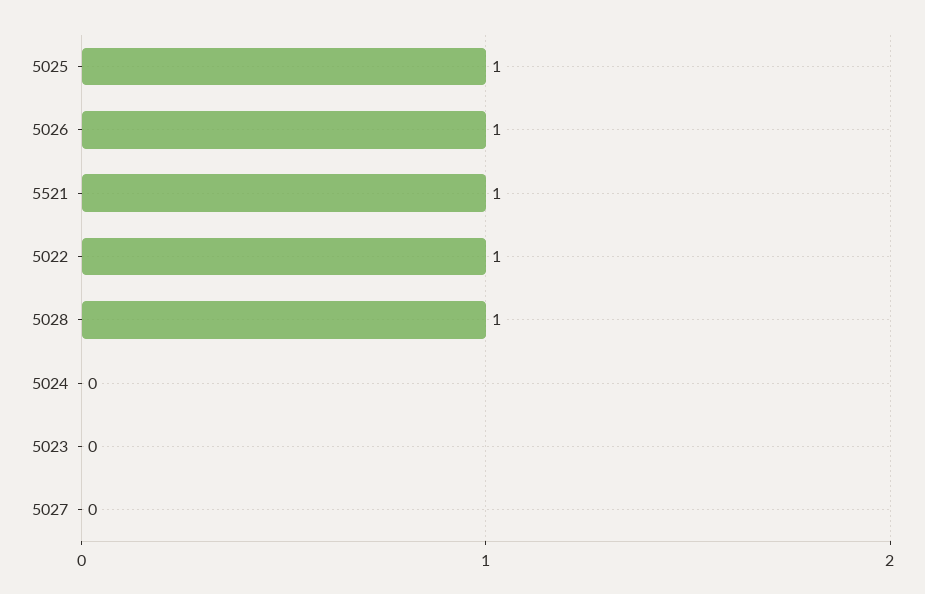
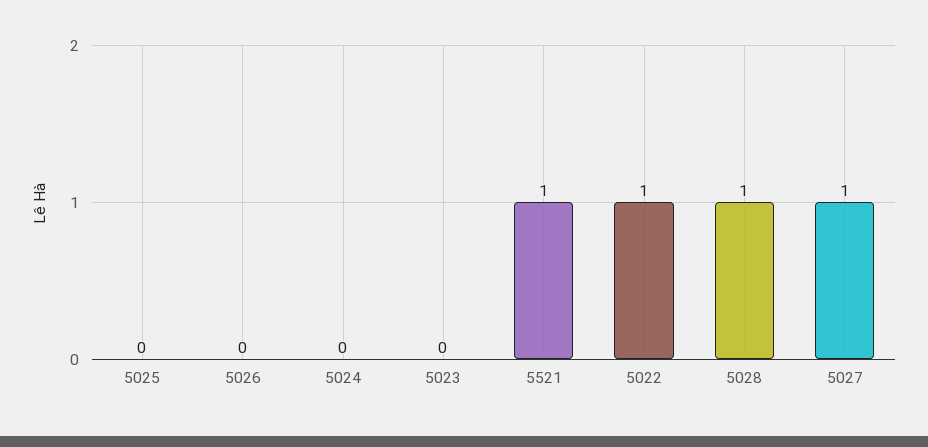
  {
-   "5025": 1,
+   "5025": 0,
-   "5026": 1,
+   "5026": 0,
    "5521": 1,
    "5022": 1,
    "5028": 1,
    "5024": 0,
    "5023": 0,
-   "5027": 0
+   "5027": 1
  }

